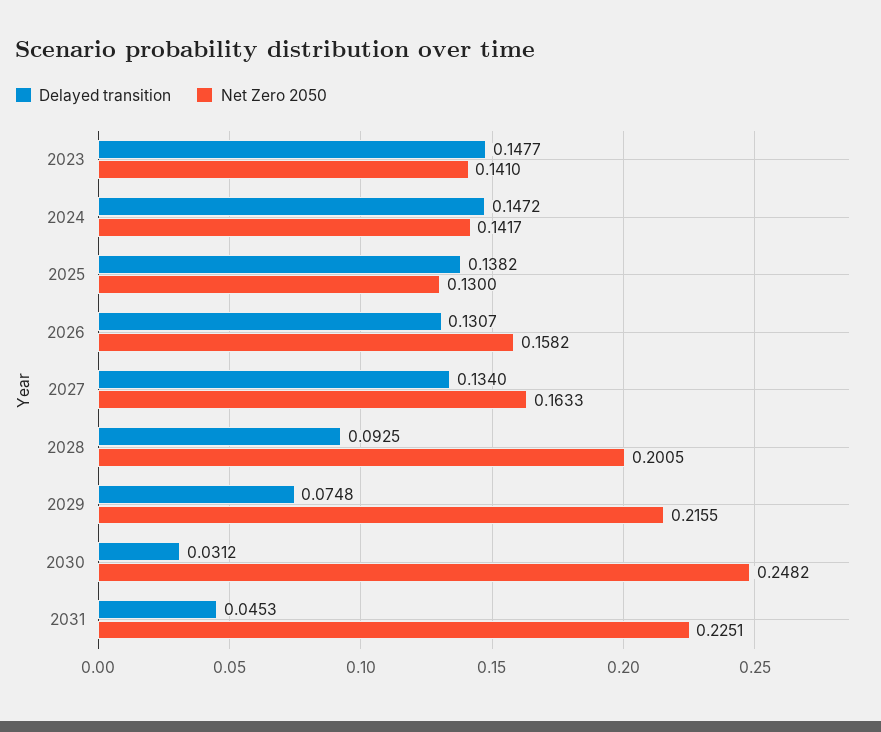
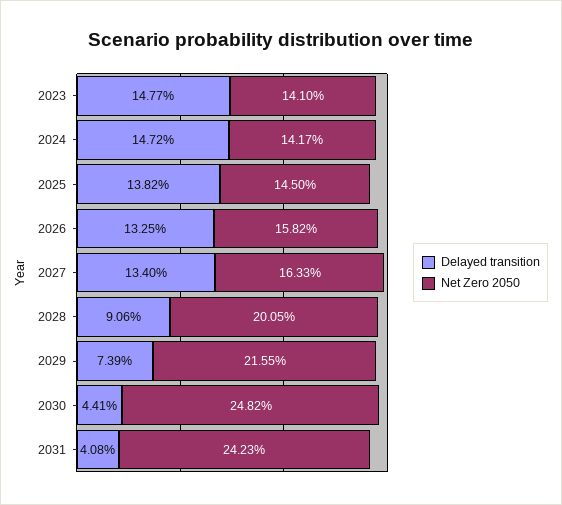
  {
    "Delayed transition": {
      "2023": 0.1477,
      "2024": 0.1472,
      "2025": 0.1382,
-     "2026": 0.1307,
+     "2026": 0.1325,
      "2027": 0.134,
-     "2028": 0.0925,
+     "2028": 0.0906,
-     "2029": 0.0748,
+     "2029": 0.0739,
-     "2030": 0.0312,
+     "2030": 0.0441,
-     "2031": 0.0453
+     "2031": 0.0408
    },
    "Net Zero 2050": {
      "2023": 0.141,
      "2024": 0.1417,
-     "2025": 0.13,
+     "2025": 0.145,
      "2026": 0.1582,
      "2027": 0.1633,
      "2028": 0.2005,
      "2029": 0.2155,
      "2030": 0.2482,
-     "2031": 0.2251
+     "2031": 0.2423
    }
  }

